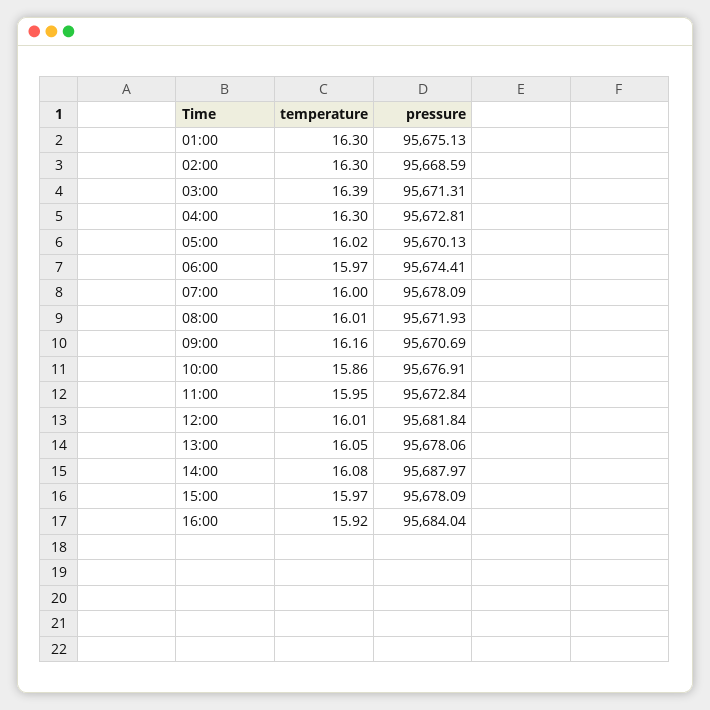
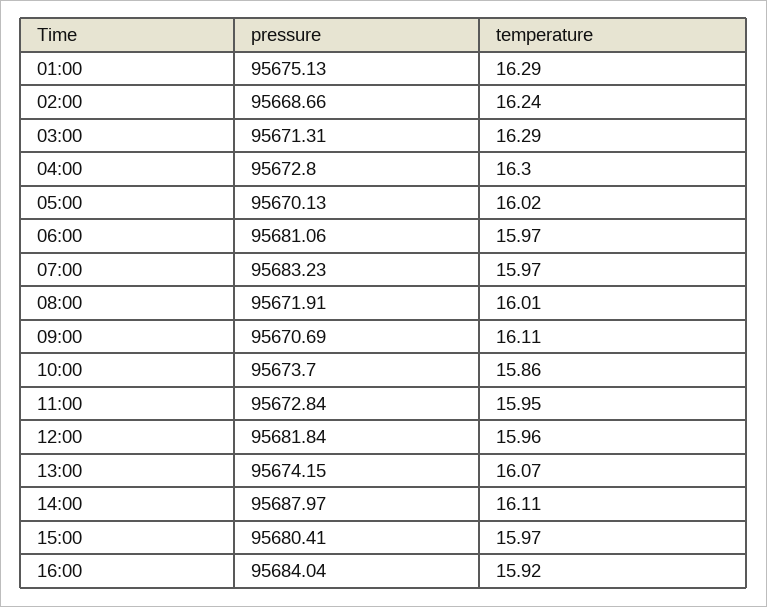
  {
    "temperature": {
-     "01:00": 16.3,
+     "01:00": 16.29,
-     "02:00": 16.3,
+     "02:00": 16.24,
-     "03:00": 16.39,
+     "03:00": 16.29,
      "04:00": 16.3,
      "05:00": 16.02,
      "06:00": 15.97,
-     "07:00": 16,
+     "07:00": 15.97,
      "08:00": 16.01,
-     "09:00": 16.16,
+     "09:00": 16.11,
      "10:00": 15.86,
      "11:00": 15.95,
-     "12:00": 16.01,
+     "12:00": 15.96,
-     "13:00": 16.05,
+     "13:00": 16.07,
-     "14:00": 16.08,
+     "14:00": 16.11,
      "15:00": 15.97,
      "16:00": 15.92
    },
    "pressure": {
      "01:00": 95675.13,
-     "02:00": 95668.59,
+     "02:00": 95668.66,
      "03:00": 95671.31,
-     "04:00": 95672.81,
+     "04:00": 95672.8,
      "05:00": 95670.13,
-     "06:00": 95674.41,
+     "06:00": 95681.06,
-     "07:00": 95678.09,
+     "07:00": 95683.23,
-     "08:00": 95671.93,
+     "08:00": 95671.91,
      "09:00": 95670.69,
-     "10:00": 95676.91,
+     "10:00": 95673.7,
      "11:00": 95672.84,
      "12:00": 95681.84,
-     "13:00": 95678.06,
+     "13:00": 95674.15,
      "14:00": 95687.97,
-     "15:00": 95678.09,
+     "15:00": 95680.41,
      "16:00": 95684.04
    }
  }

